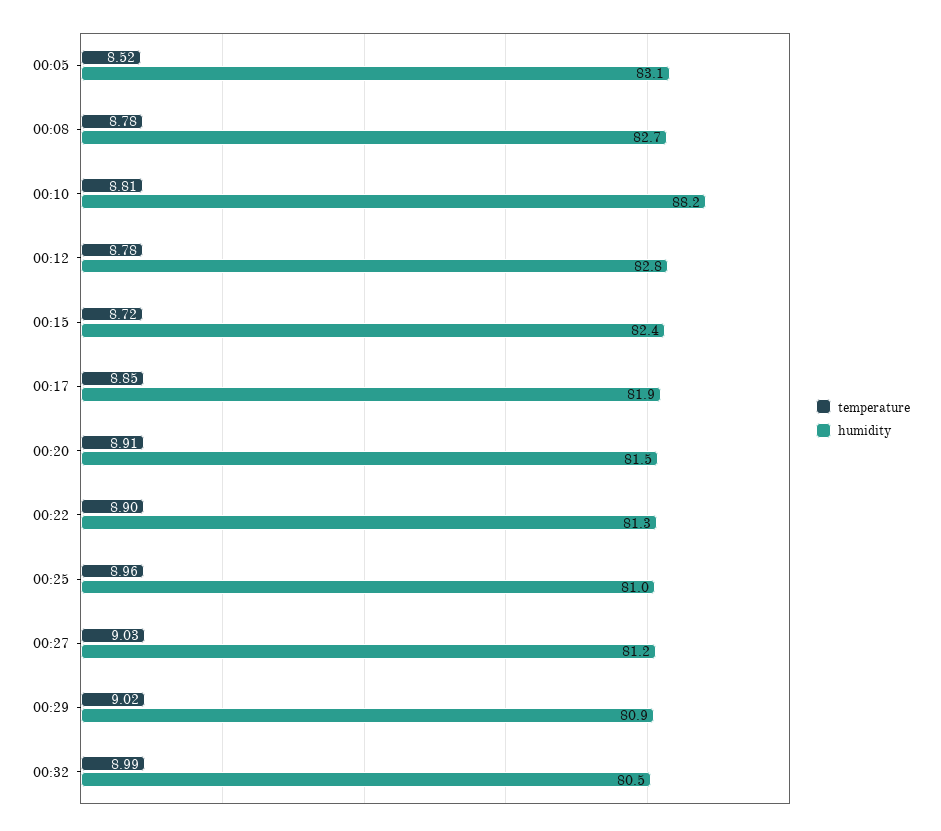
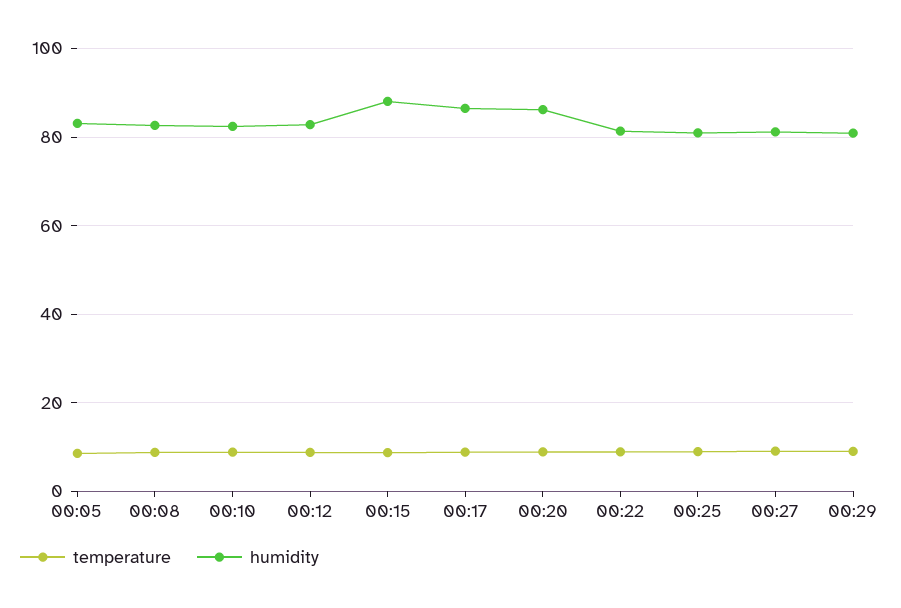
  {
    "temperature": {
      "00:05": 8.52,
      "00:08": 8.78,
      "00:10": 8.81,
      "00:12": 8.78,
      "00:15": 8.72,
      "00:17": 8.85,
      "00:20": 8.91,
      "00:22": 8.9,
      "00:25": 8.96,
      "00:27": 9.03,
-     "00:29": 9.02,
+     "00:29": 9.02
-     "00:32": 8.99
    },
    "humidity": {
      "00:05": 83.1,
      "00:08": 82.7,
-     "00:10": 88.2,
+     "00:10": 82,
      "00:12": 82.8,
-     "00:15": 82.4,
+     "00:15": 88,
-     "00:17": 81.9,
+     "00:17": 86,
-     "00:20": 81.5,
+     "00:20": 86,
      "00:22": 81.3,
      "00:25": 81,
      "00:27": 81.2,
-     "00:29": 80.9,
+     "00:29": 80.9
-     "00:32": 80.5
    }
  }

